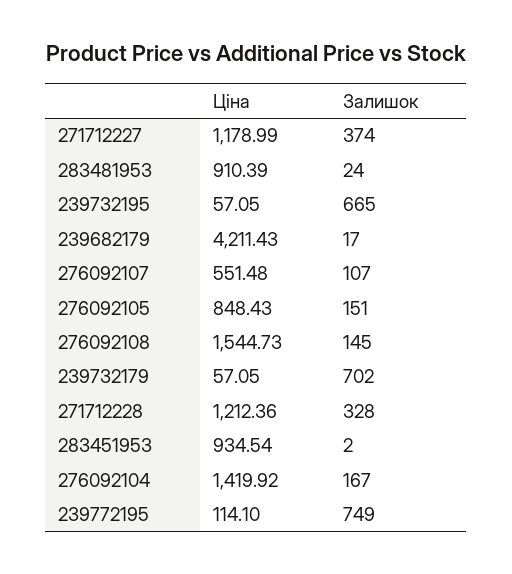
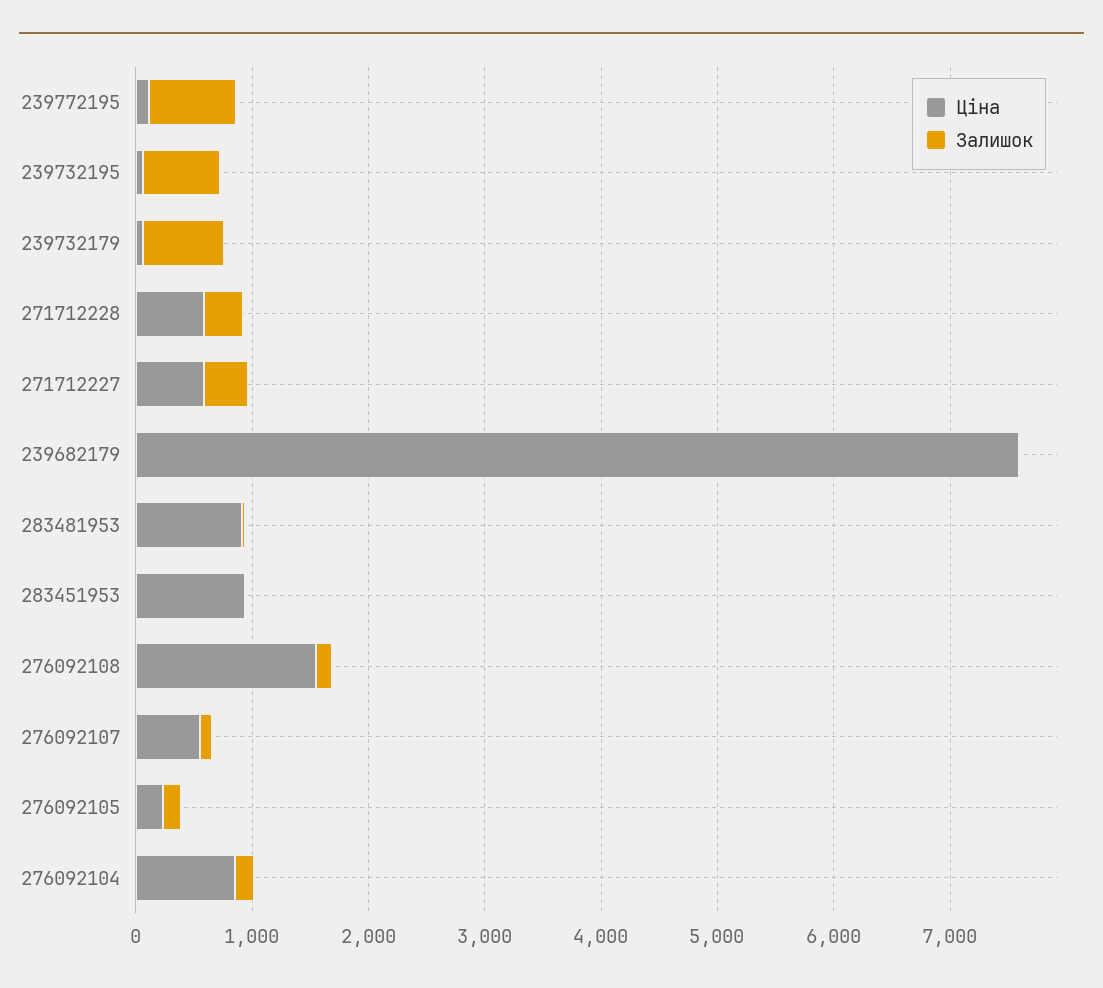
  {
    "Ціна": {
-     "271712227": 1178.99,
+     "271712227": 600,
      "283481953": 910.39,
      "239732195": 57.05,
-     "239682179": 4211.43,
+     "239682179": 7600,
      "276092107": 551.48,
-     "276092105": 848.43,
+     "276092105": 200,
      "276092108": 1544.73,
      "239732179": 57.05,
-     "271712228": 1212.36,
+     "271712228": 600,
      "283451953": 934.54,
-     "276092104": 1419.92,
+     "276092104": 800,
      "239772195": 114.1
    },
    "Залишок": {
      "271712227": 374,
      "283481953": 24,
      "239732195": 665,
      "239682179": 17,
      "276092107": 107,
      "276092105": 151,
      "276092108": 145,
      "239732179": 702,
      "271712228": 328,
      "283451953": 2,
      "276092104": 167,
      "239772195": 749
    }
  }

